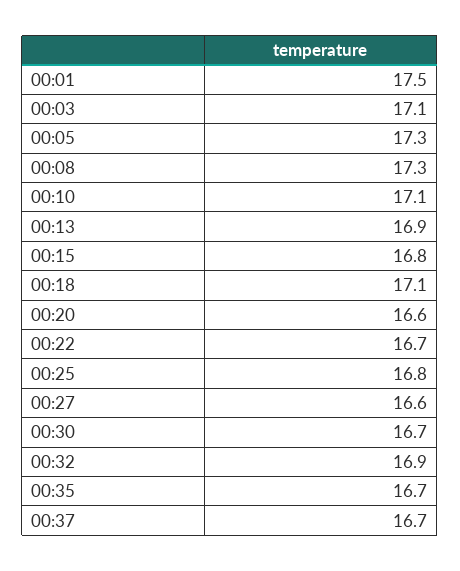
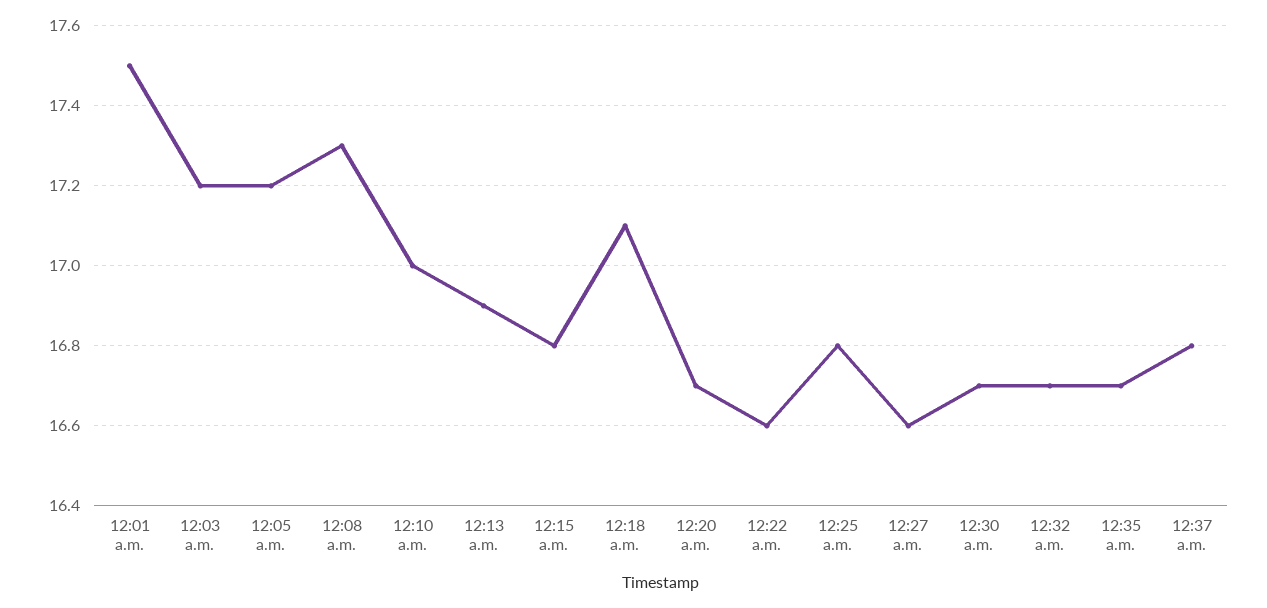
  {
    "00:01": 17.5,
-   "00:03": 17.1,
+   "00:03": 17.2,
-   "00:05": 17.3,
+   "00:05": 17.2,
    "00:08": 17.3,
-   "00:10": 17.1,
+   "00:10": 17,
    "00:13": 16.9,
    "00:15": 16.8,
    "00:18": 17.1,
-   "00:20": 16.6,
+   "00:20": 16.7,
-   "00:22": 16.7,
+   "00:22": 16.6,
    "00:25": 16.8,
    "00:27": 16.6,
    "00:30": 16.7,
-   "00:32": 16.9,
+   "00:32": 16.7,
    "00:35": 16.7,
-   "00:37": 16.7
+   "00:37": 16.8
  }

